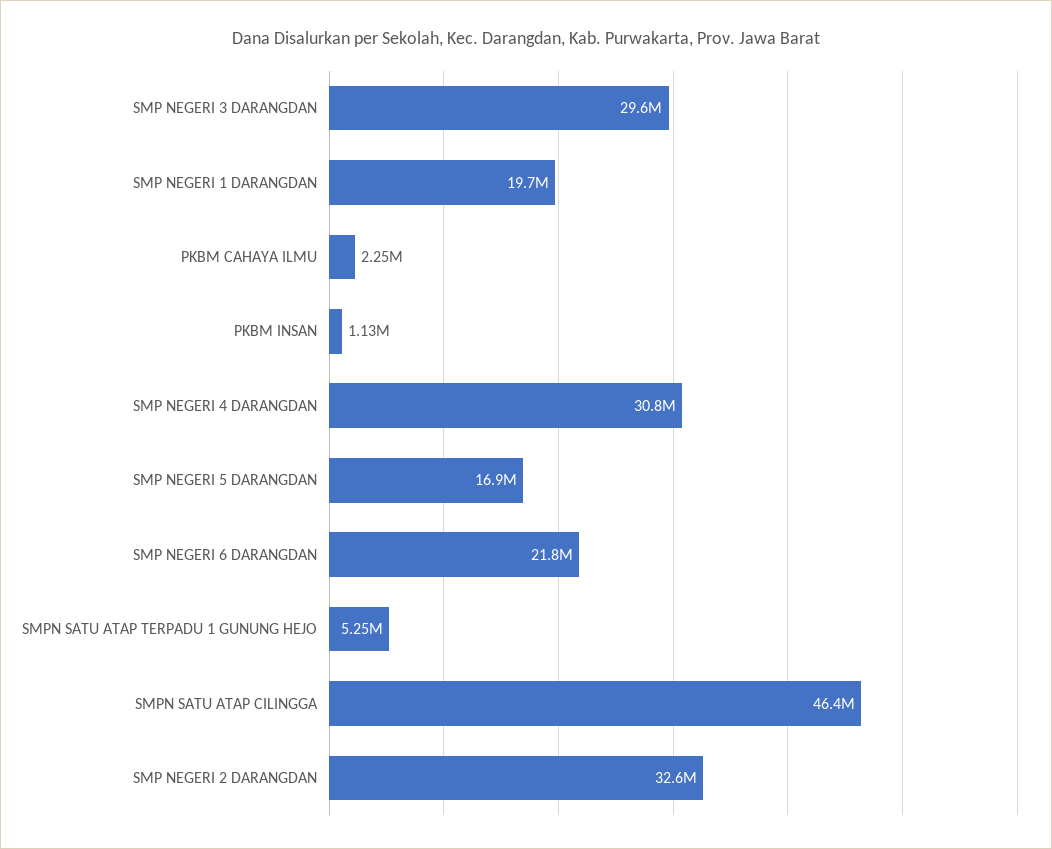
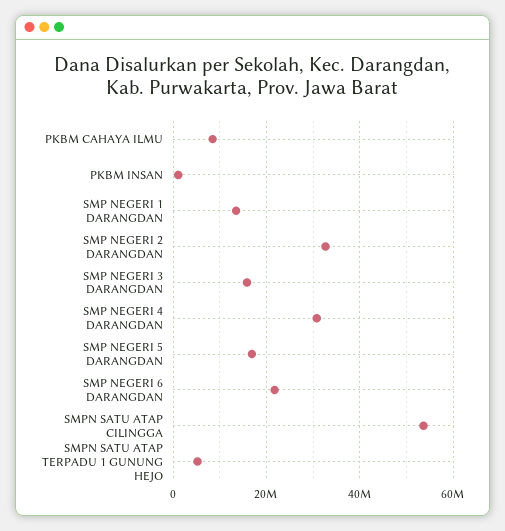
  {
-   "SMP NEGERI 3 DARANGDAN": 29600000,
+   "SMP NEGERI 3 DARANGDAN": 16000000,
-   "SMP NEGERI 1 DARANGDAN": 19700000,
+   "SMP NEGERI 1 DARANGDAN": 14000000,
-   "PKBM CAHAYA ILMU": 2250000,
+   "PKBM CAHAYA ILMU": 8000000,
    "PKBM INSAN": 1130000,
    "SMP NEGERI 4 DARANGDAN": 30800000,
    "SMP NEGERI 5 DARANGDAN": 16900000,
    "SMP NEGERI 6 DARANGDAN": 21800000,
    "SMPN SATU ATAP TERPADU 1 GUNUNG HEJO": 5250000,
-   "SMPN SATU ATAP CILINGGA": 46400000,
+   "SMPN SATU ATAP CILINGGA": 54000000,
    "SMP NEGERI 2 DARANGDAN": 32600000
  }

